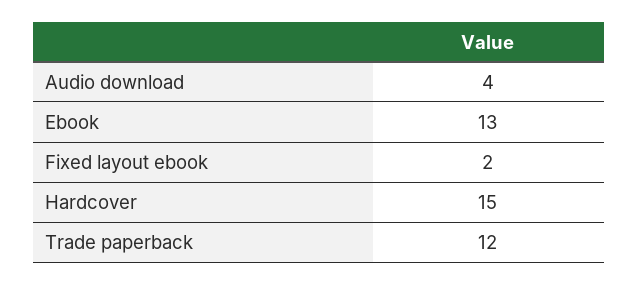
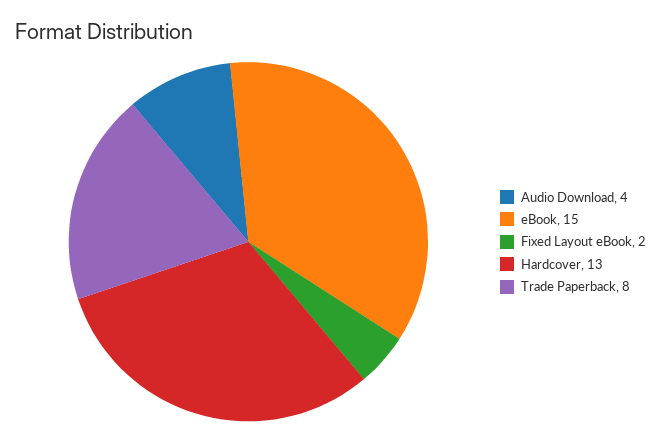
  {
    "Audio download": 4,
-   "Ebook": 13,
+   "Ebook": 15,
    "Fixed layout ebook": 2,
-   "Hardcover": 15,
+   "Hardcover": 13,
-   "Trade paperback": 12
+   "Trade paperback": 8
  }

